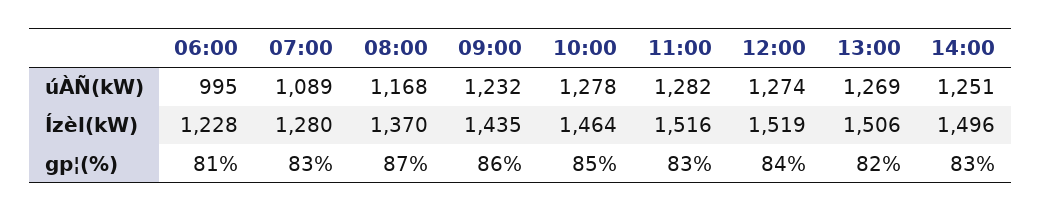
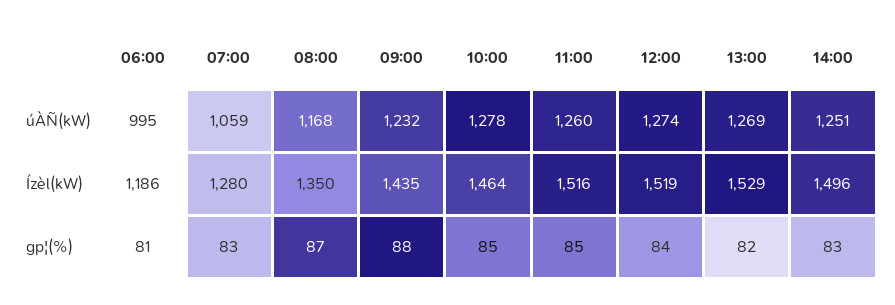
  {
    "06:00": {
      "úÀÑ(kW)": 995,
-     "Ízèl(kW)": 1228,
+     "Ízèl(kW)": 1186,
      "gp¦(%)": 81
    },
    "07:00": {
-     "úÀÑ(kW)": 1089,
+     "úÀÑ(kW)": 1059,
      "Ízèl(kW)": 1280,
      "gp¦(%)": 83
    },
    "08:00": {
      "úÀÑ(kW)": 1168,
-     "Ízèl(kW)": 1370,
+     "Ízèl(kW)": 1350,
      "gp¦(%)": 87
    },
    "09:00": {
      "úÀÑ(kW)": 1232,
      "Ízèl(kW)": 1435,
-     "gp¦(%)": 86
+     "gp¦(%)": 88
    },
    "10:00": {
      "úÀÑ(kW)": 1278,
      "Ízèl(kW)": 1464,
      "gp¦(%)": 85
    },
    "11:00": {
-     "úÀÑ(kW)": 1282,
+     "úÀÑ(kW)": 1260,
      "Ízèl(kW)": 1516,
-     "gp¦(%)": 83
+     "gp¦(%)": 85
    },
    "12:00": {
      "úÀÑ(kW)": 1274,
      "Ízèl(kW)": 1519,
      "gp¦(%)": 84
    },
    "13:00": {
      "úÀÑ(kW)": 1269,
-     "Ízèl(kW)": 1506,
+     "Ízèl(kW)": 1529,
      "gp¦(%)": 82
    },
    "14:00": {
      "úÀÑ(kW)": 1251,
      "Ízèl(kW)": 1496,
      "gp¦(%)": 83
    }
  }

